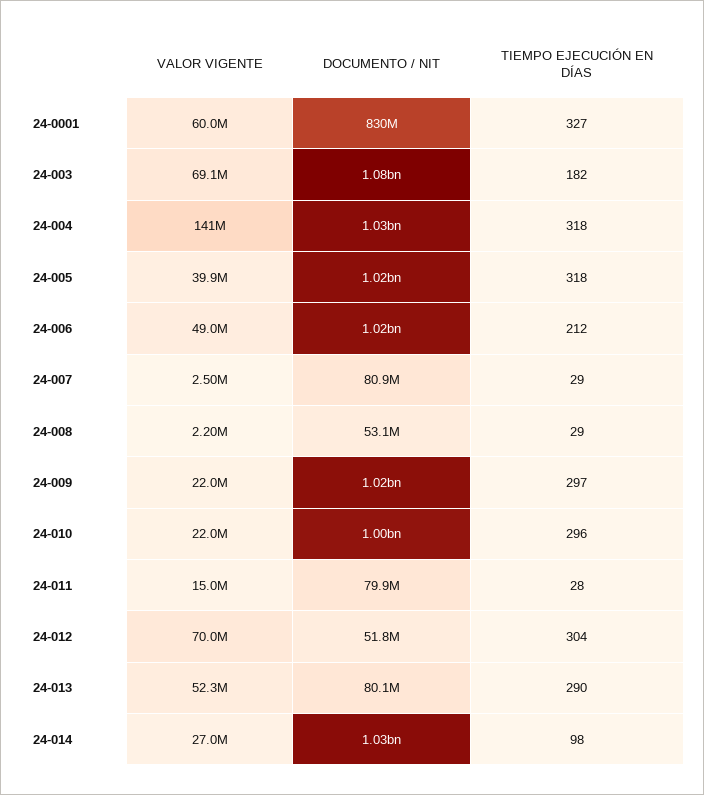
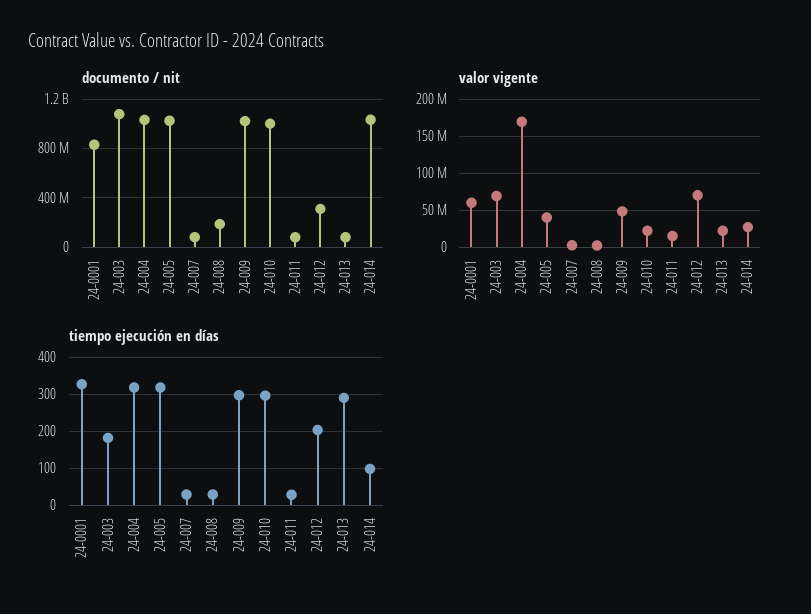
  {
    "VALOR VIGENTE": {
      "24-0001": 60000000,
      "24-003": 69100000,
-     "24-004": 141000000,
+     "24-004": 170000000,
      "24-005": 39900000,
-     "24-006": 49000000,
      "24-007": 2500000,
      "24-008": 2200000,
-     "24-009": 22000000,
+     "24-009": 50000000,
      "24-010": 22000000,
      "24-011": 15000000,
      "24-012": 70000000,
-     "24-013": 52300000,
+     "24-013": 20000000,
      "24-014": 27000000
    },
    "DOCUMENTO / NIT": {
      "24-0001": 830000000,
      "24-003": 1080000000,
      "24-004": 1030000000,
      "24-005": 1020000000,
-     "24-006": 1020000000,
      "24-007": 80900000,
-     "24-008": 53100000,
+     "24-008": 200000000,
      "24-009": 1020000000,
      "24-010": 1000000000,
      "24-011": 79900000,
-     "24-012": 51800000,
+     "24-012": 300000000,
      "24-013": 80100000,
      "24-014": 1030000000
    },
    "TIEMPO EJECUCIÓN EN DÍAS": {
      "24-0001": 327,
      "24-003": 182,
      "24-004": 318,
      "24-005": 318,
-     "24-006": 212,
      "24-007": 29,
      "24-008": 29,
      "24-009": 297,
      "24-010": 296,
      "24-011": 28,
-     "24-012": 304,
+     "24-012": 200,
      "24-013": 290,
      "24-014": 98
    }
  }

